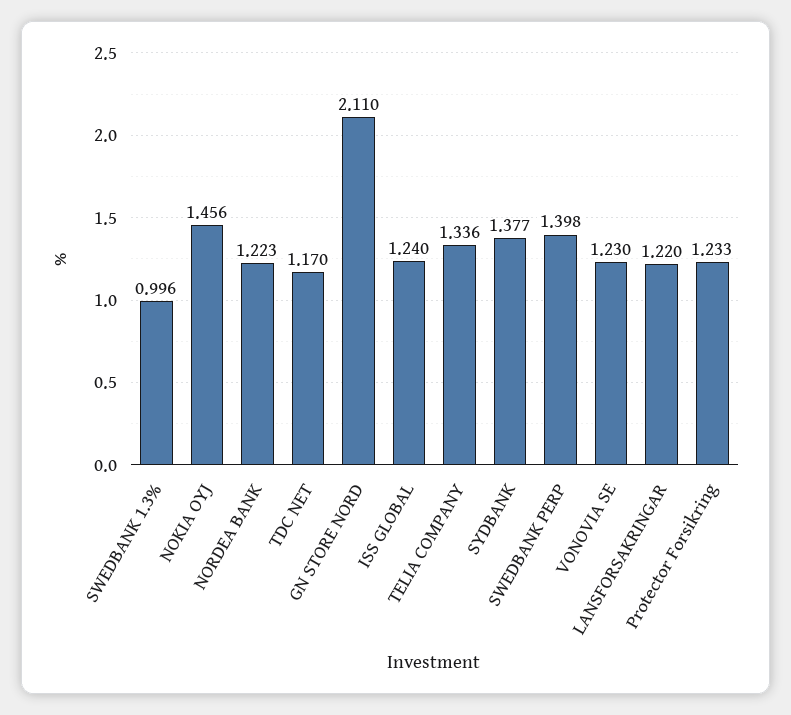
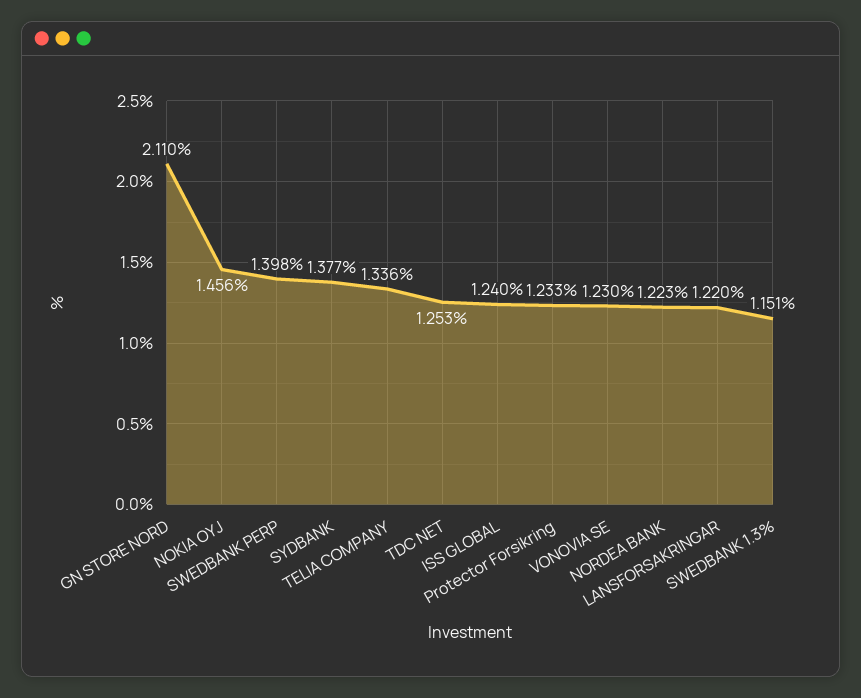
  {
-   "SWEDBANK 1.3%": 0.996,
+   "SWEDBANK 1.3%": 1.151,
    "NOKIA OYJ": 1.456,
    "NORDEA BANK": 1.223,
-   "TDC NET": 1.17,
+   "TDC NET": 1.253,
    "GN STORE NORD": 2.11,
    "ISS GLOBAL": 1.24,
    "TELIA COMPANY": 1.336,
    "SYDBANK": 1.377,
    "SWEDBANK PERP": 1.398,
    "VONOVIA SE": 1.23,
    "LANSFORSAKRINGAR": 1.22,
    "Protector Forsikring": 1.233
  }

